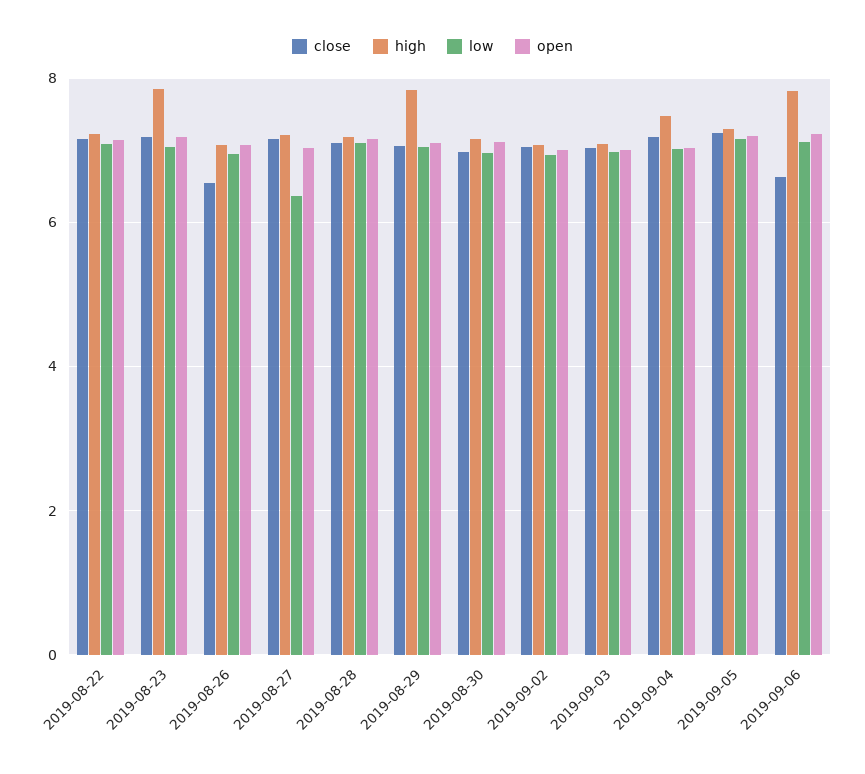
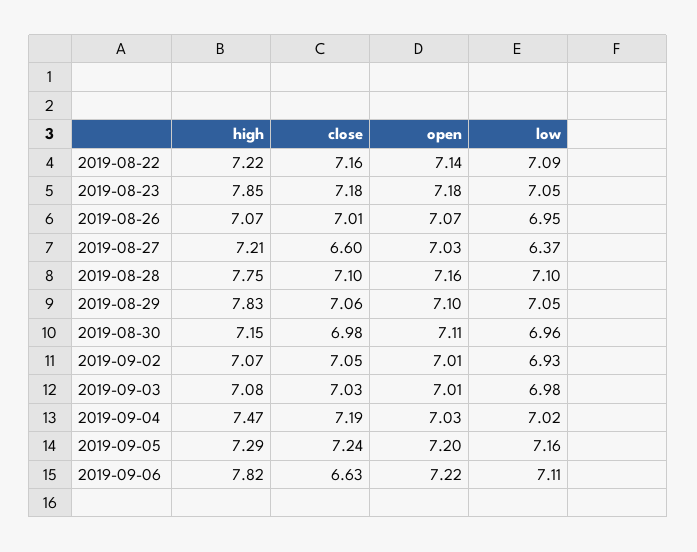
  {
    "close": {
      "2019-08-22": 7.16,
      "2019-08-23": 7.18,
-     "2019-08-26": 6.6,
+     "2019-08-26": 7.01,
-     "2019-08-27": 7.2,
+     "2019-08-27": 6.6,
      "2019-08-28": 7.1,
      "2019-08-29": 7.06,
      "2019-08-30": 6.98,
      "2019-09-02": 7.05,
      "2019-09-03": 7.03,
      "2019-09-04": 7.19,
      "2019-09-05": 7.24,
      "2019-09-06": 6.63
    },
    "high": {
      "2019-08-22": 7.22,
      "2019-08-23": 7.85,
      "2019-08-26": 7.07,
      "2019-08-27": 7.21,
-     "2019-08-28": 7.2,
+     "2019-08-28": 7.75,
      "2019-08-29": 7.83,
      "2019-08-30": 7.15,
      "2019-09-02": 7.07,
      "2019-09-03": 7.08,
      "2019-09-04": 7.47,
      "2019-09-05": 7.29,
      "2019-09-06": 7.82
    },
    "low": {
      "2019-08-22": 7.09,
      "2019-08-23": 7.05,
      "2019-08-26": 6.95,
      "2019-08-27": 6.37,
      "2019-08-28": 7.1,
      "2019-08-29": 7.05,
      "2019-08-30": 6.96,
      "2019-09-02": 6.93,
      "2019-09-03": 6.98,
      "2019-09-04": 7.02,
      "2019-09-05": 7.16,
      "2019-09-06": 7.11
    },
    "open": {
      "2019-08-22": 7.14,
      "2019-08-23": 7.18,
      "2019-08-26": 7.07,
      "2019-08-27": 7.03,
      "2019-08-28": 7.16,
      "2019-08-29": 7.1,
      "2019-08-30": 7.11,
      "2019-09-02": 7.01,
      "2019-09-03": 7.01,
      "2019-09-04": 7.03,
      "2019-09-05": 7.2,
      "2019-09-06": 7.22
    }
  }

